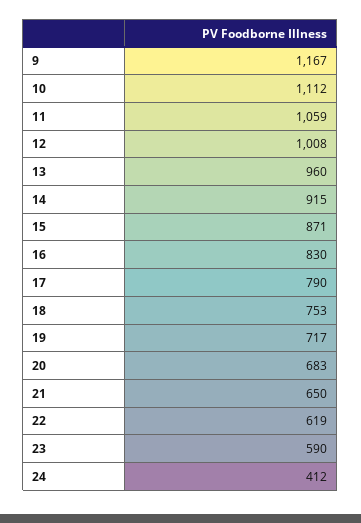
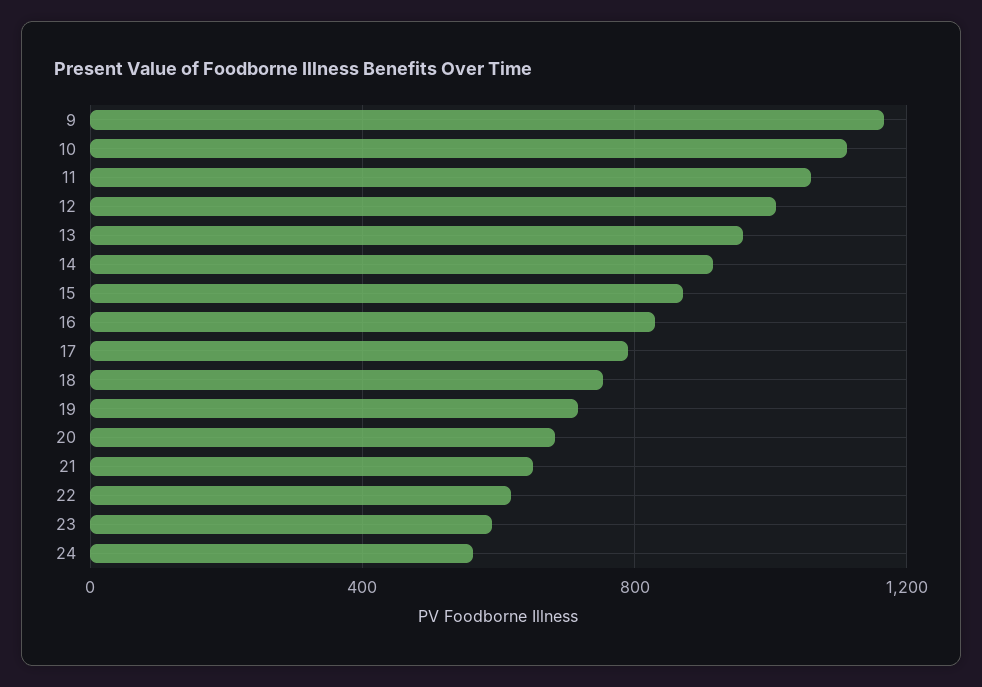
  {
    "9": 1167,
    "10": 1112,
    "11": 1059,
    "12": 1008,
    "13": 960,
    "14": 915,
    "15": 871,
    "16": 830,
    "17": 790,
    "18": 753,
    "19": 717,
    "20": 683,
    "21": 650,
    "22": 619,
    "23": 590,
-   "24": 412
+   "24": 550
  }

